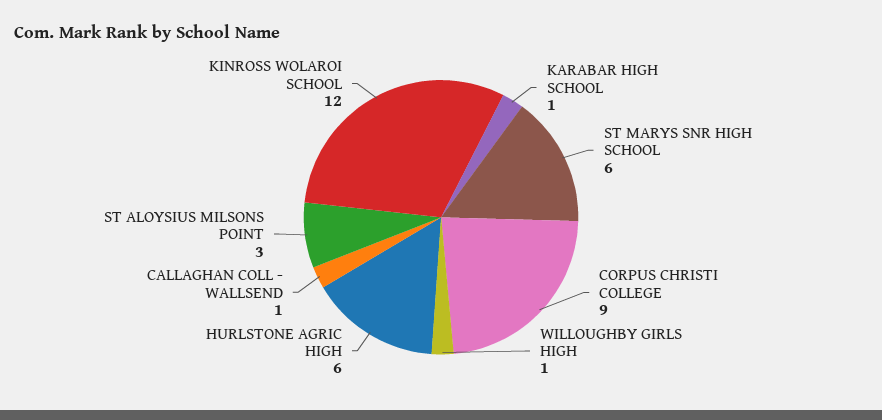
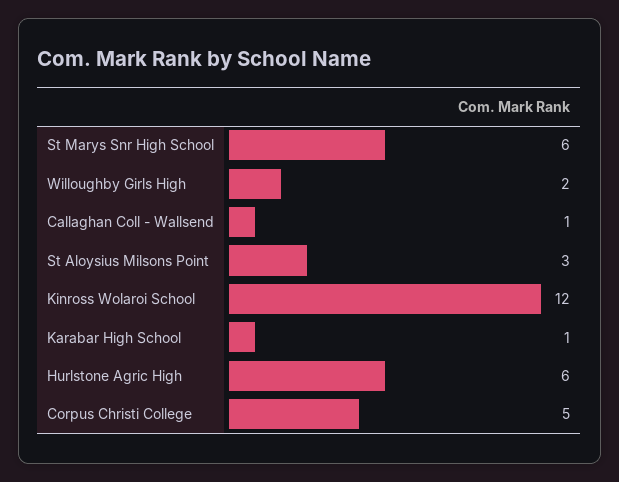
  {
    "KARABAR HIGH SCHOOL": 1,
    "ST MARYS SNR HIGH SCHOOL": 6,
-   "CORPUS CHRISTI COLLEGE": 9,
+   "CORPUS CHRISTI COLLEGE": 5,
-   "WILLOUGHBY GIRLS HIGH": 1,
+   "WILLOUGHBY GIRLS HIGH": 2,
    "HURLSTONE AGRIC HIGH": 6,
    "CALLAGHAN COLL - WALLSEND": 1,
    "ST ALOYSIUS MILSONS POINT": 3,
    "KINROSS WOLAROI SCHOOL": 12
  }

